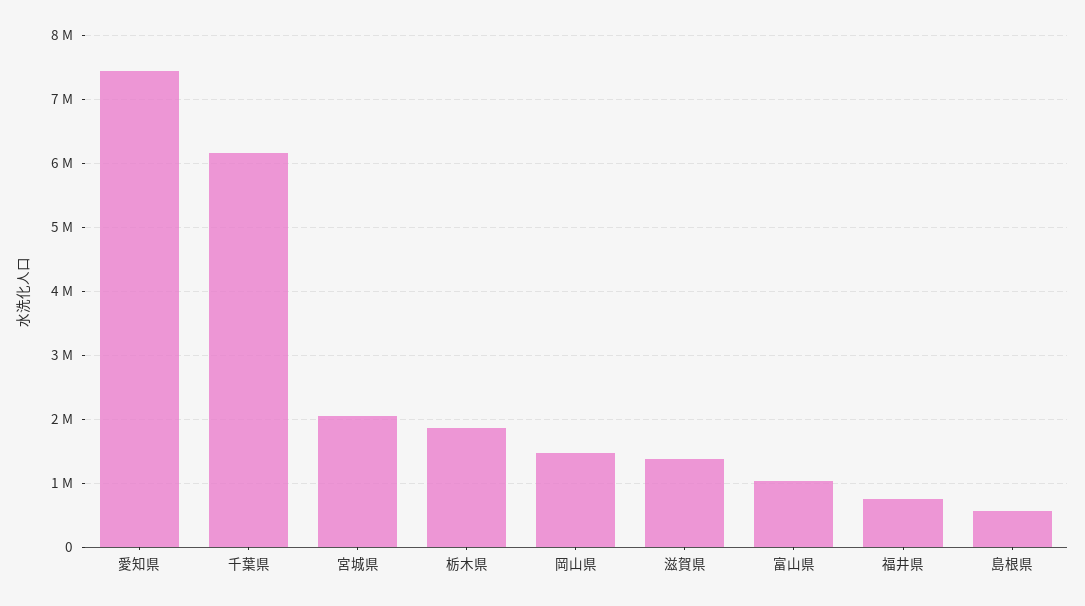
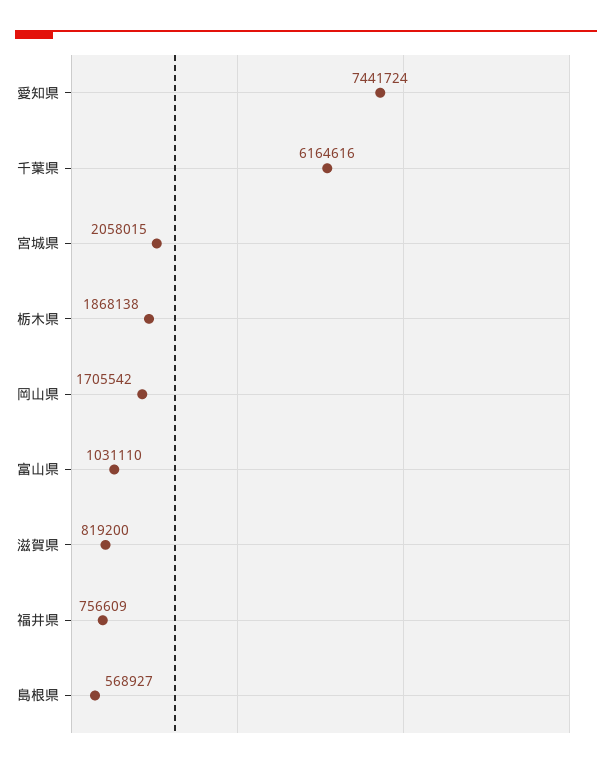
  {
    "愛知県": 7441724,
    "千葉県": 6164616,
    "宮城県": 2058015,
    "栃木県": 1868138,
-   "岡山県": 1500000,
+   "岡山県": 1705542,
-   "滋賀県": 1400000,
+   "滋賀県": 819200,
    "富山県": 1031110,
    "福井県": 756609,
    "島根県": 568927
  }

